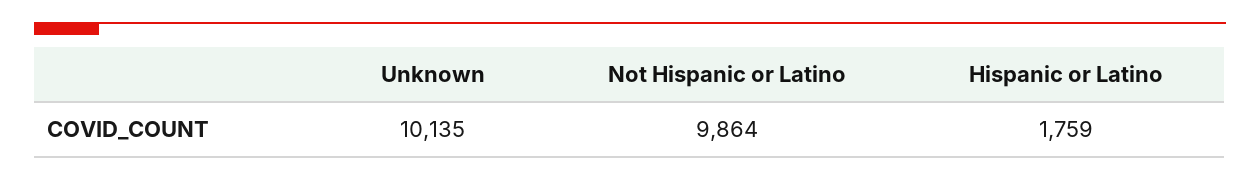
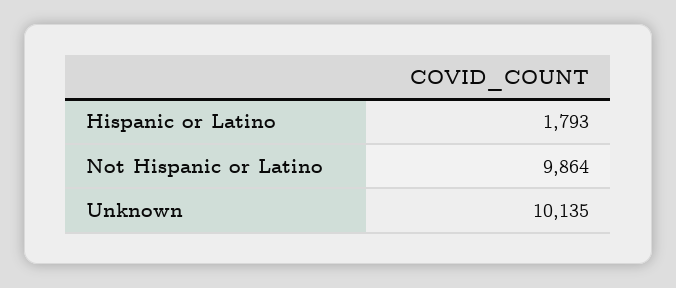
  {
    "Unknown": 10135,
    "Not Hispanic or Latino": 9864,
-   "Hispanic or Latino": 1759
+   "Hispanic or Latino": 1793
  }

